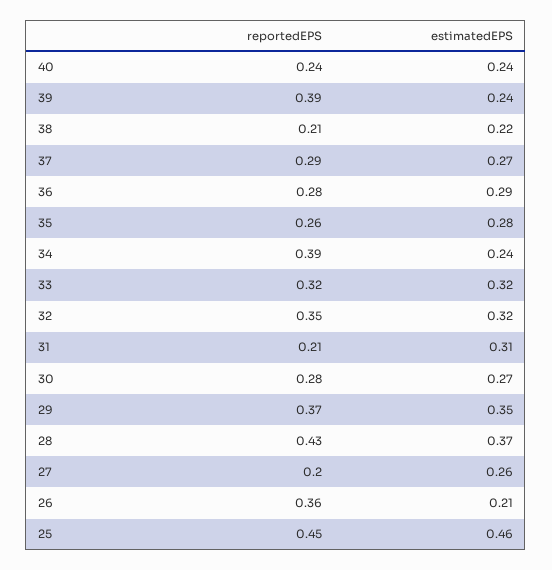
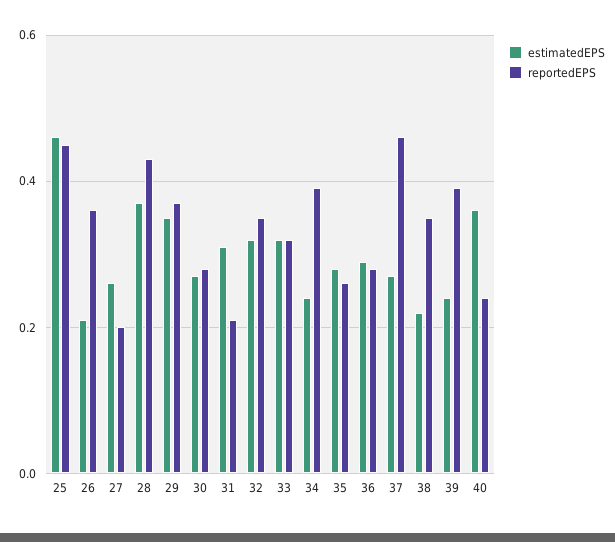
  {
    "reportedEPS": {
      "40": 0.24,
      "39": 0.39,
-     "38": 0.21,
+     "38": 0.35,
-     "37": 0.29,
+     "37": 0.45,
      "36": 0.28,
      "35": 0.26,
      "34": 0.39,
      "33": 0.32,
      "32": 0.35,
      "31": 0.21,
      "30": 0.28,
      "29": 0.37,
      "28": 0.43,
      "27": 0.2,
      "26": 0.36,
      "25": 0.45
    },
    "estimatedEPS": {
-     "40": 0.24,
+     "40": 0.35,
      "39": 0.24,
      "38": 0.22,
      "37": 0.27,
      "36": 0.29,
      "35": 0.28,
      "34": 0.24,
      "33": 0.32,
      "32": 0.32,
      "31": 0.31,
      "30": 0.27,
      "29": 0.35,
      "28": 0.37,
      "27": 0.26,
      "26": 0.21,
      "25": 0.46
    }
  }

